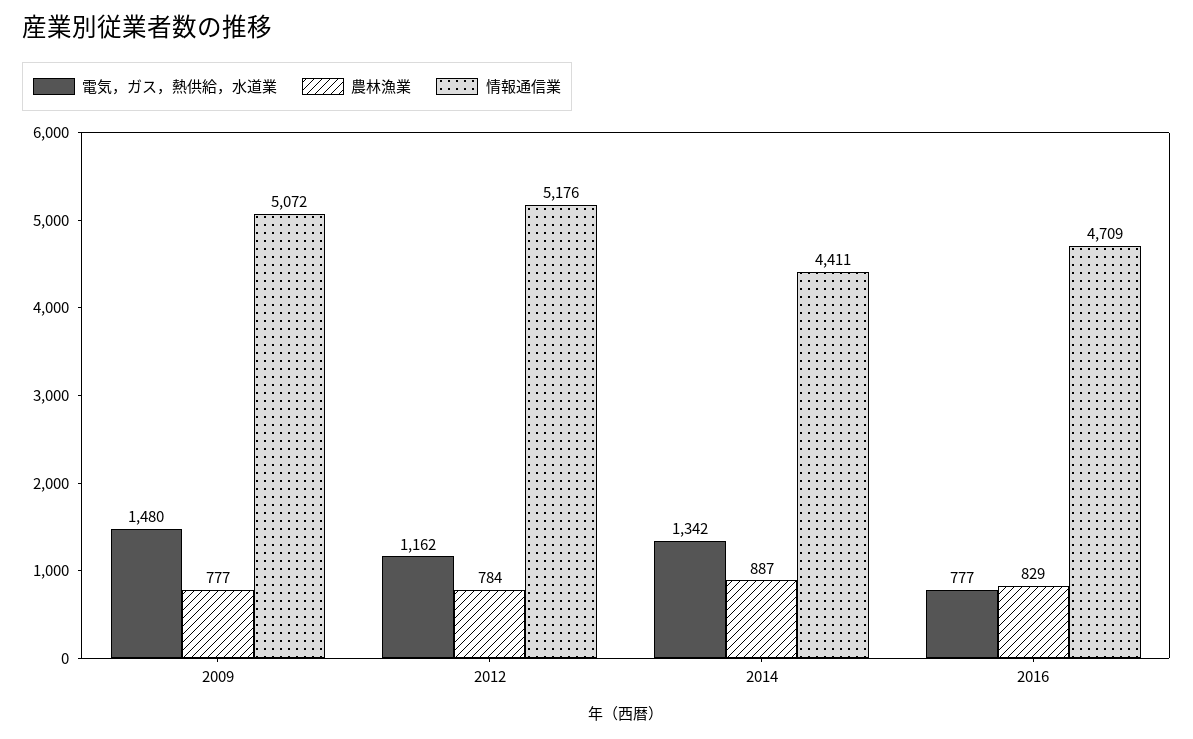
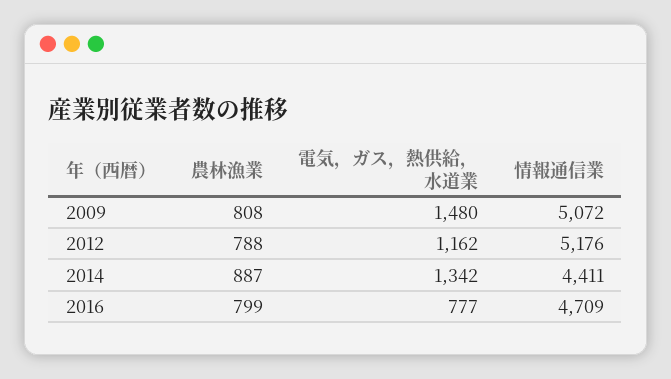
  {
    "電気，ガス，熱供給，水道業": {
      "2009": 1480,
      "2012": 1162,
      "2014": 1342,
      "2016": 777
    },
    "農林漁業": {
-     "2009": 777,
+     "2009": 808,
-     "2012": 784,
+     "2012": 788,
      "2014": 887,
-     "2016": 829
+     "2016": 799
    },
    "情報通信業": {
      "2009": 5072,
      "2012": 5176,
      "2014": 4411,
      "2016": 4709
    }
  }

